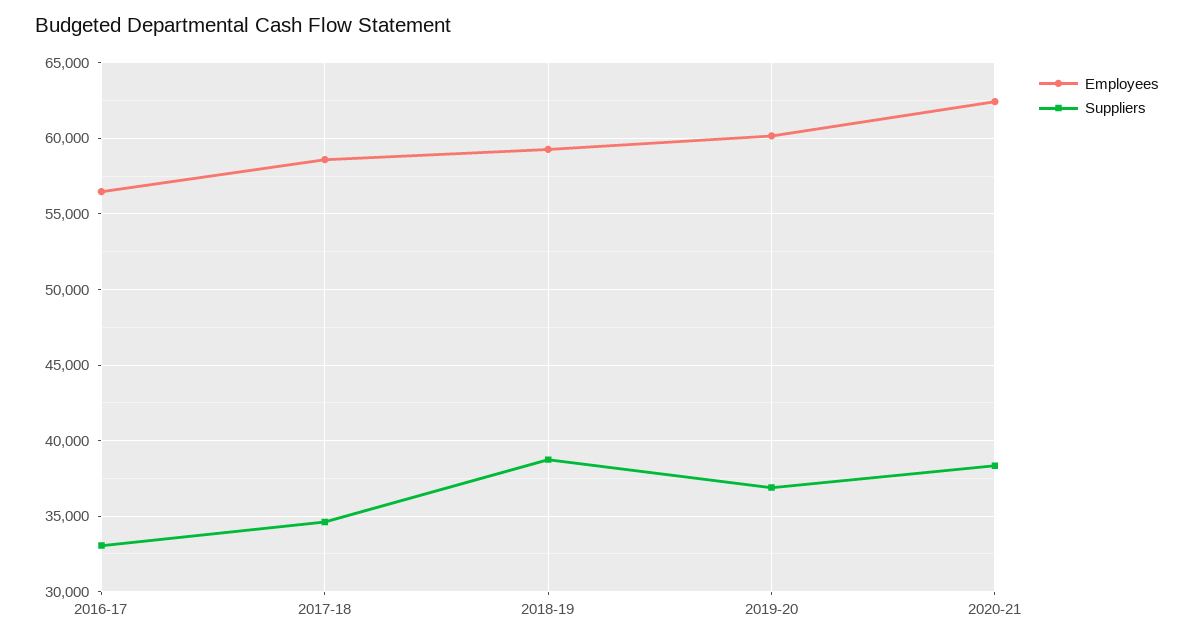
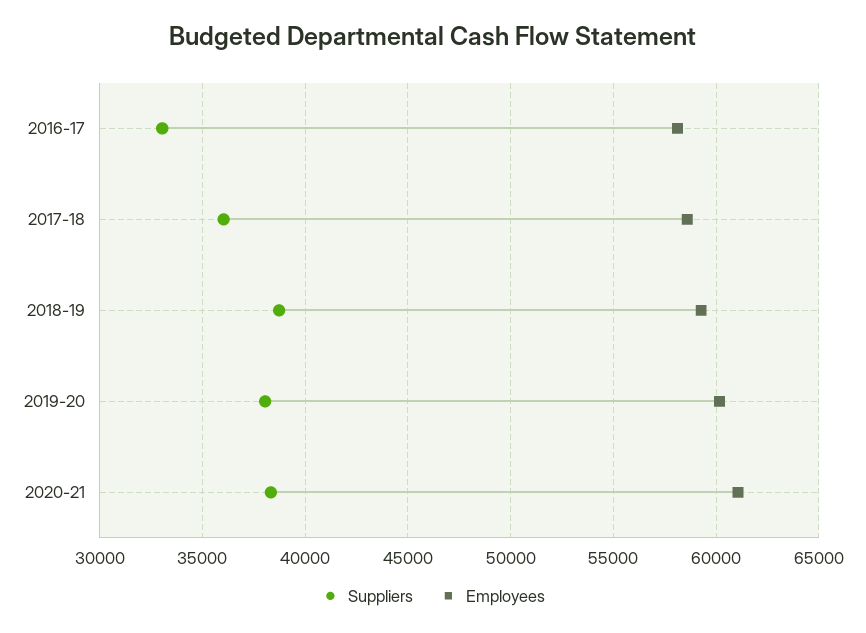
  {
    "Employees": {
-     "2016-17": 56500,
+     "2016-17": 58000,
      "2017-18": 58500,
      "2018-19": 59500,
      "2019-20": 60000,
-     "2020-21": 62500
+     "2020-21": 61000
    },
    "Suppliers": {
      "2016-17": 33000,
-     "2017-18": 34500,
+     "2017-18": 36000,
      "2018-19": 38500,
-     "2019-20": 37000,
+     "2019-20": 38000,
      "2020-21": 38500
    }
  }

